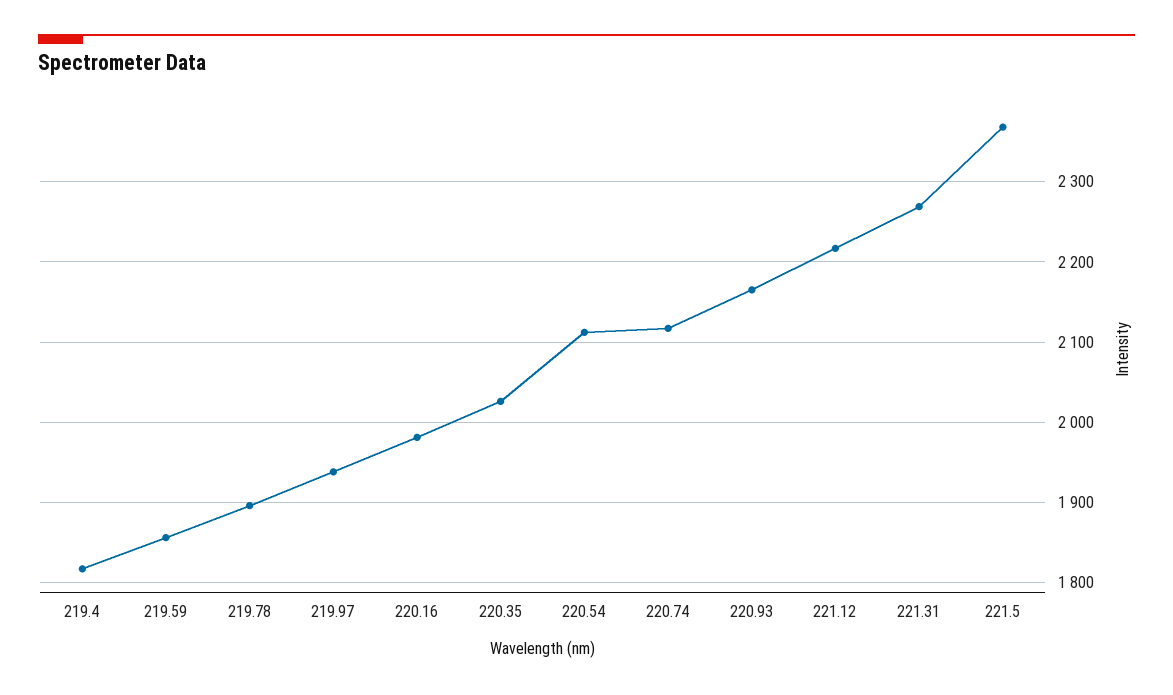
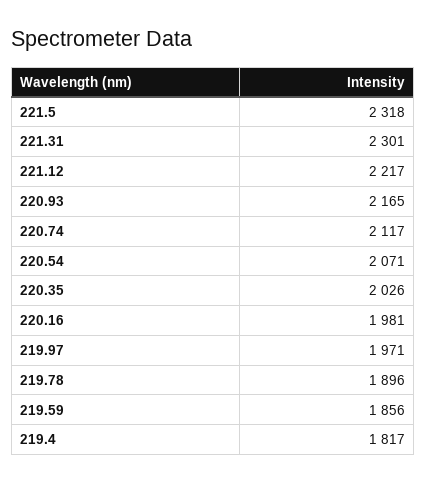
  {
    "219.4": 1817,
    "219.59": 1856,
    "219.78": 1896,
-   "219.97": 1940,
+   "219.97": 1971,
    "220.16": 1981,
    "220.35": 2026,
-   "220.54": 2110,
+   "220.54": 2071,
    "220.74": 2117,
    "220.93": 2165,
    "221.12": 2217,
-   "221.31": 2270,
+   "221.31": 2301,
-   "221.5": 2370
+   "221.5": 2318
  }

